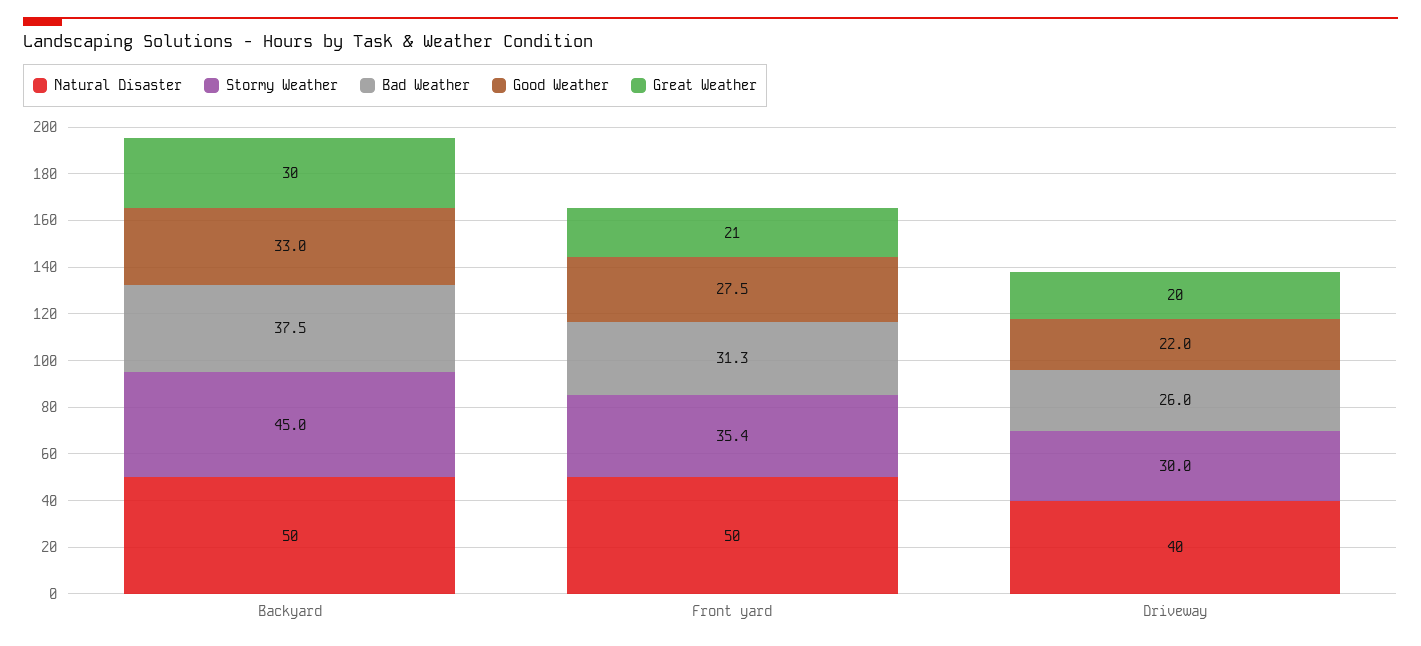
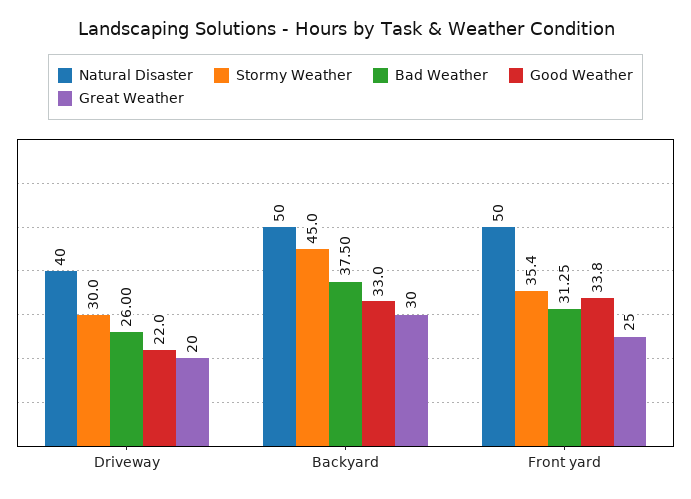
  {
    "Natural Disaster": {
      "Backyard": 50,
      "Front yard": 50,
      "Driveway": 40
    },
    "Stormy Weather": {
      "Backyard": 45,
      "Front yard": 35.4,
      "Driveway": 30
    },
    "Bad Weather": {
      "Backyard": 37.5,
      "Front yard": 31.25,
      "Driveway": 26
    },
    "Good Weather": {
      "Backyard": 33,
-     "Front yard": 27.5,
+     "Front yard": 33.8,
      "Driveway": 22
    },
    "Great Weather": {
      "Backyard": 30,
-     "Front yard": 21,
+     "Front yard": 25,
      "Driveway": 20
    }
  }

